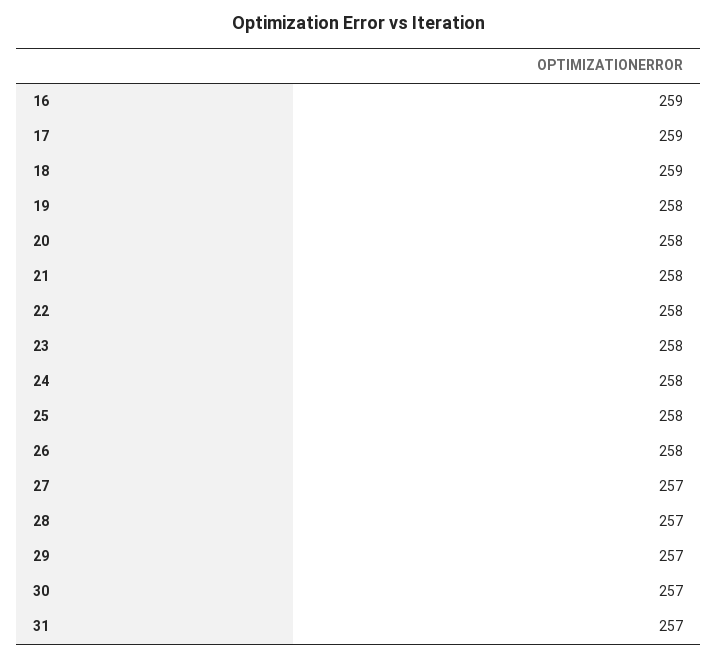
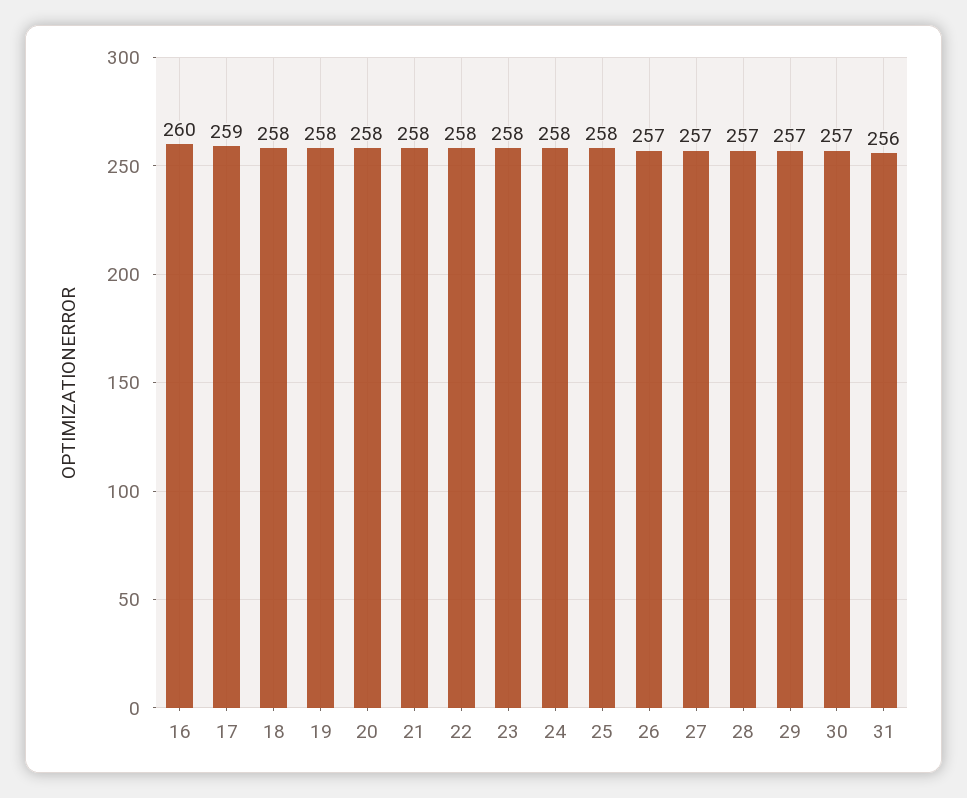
  {
-   "16": 259,
+   "16": 260,
    "17": 259,
-   "18": 259,
+   "18": 258,
    "19": 258,
    "20": 258,
    "21": 258,
    "22": 258,
    "23": 258,
    "24": 258,
    "25": 258,
-   "26": 258,
+   "26": 257,
    "27": 257,
    "28": 257,
    "29": 257,
    "30": 257,
-   "31": 257
+   "31": 256
  }

